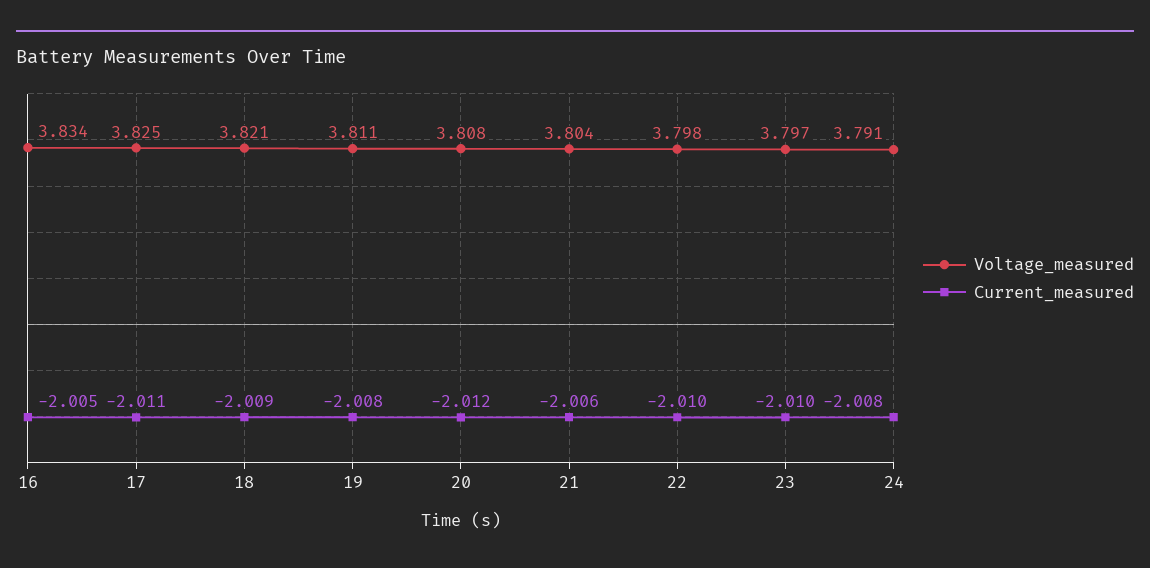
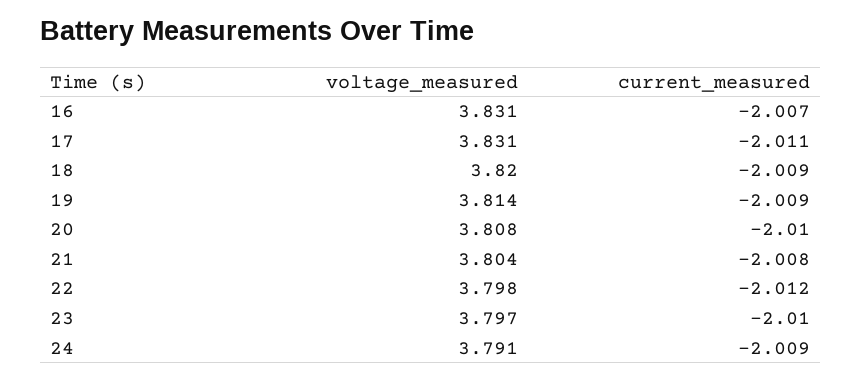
  {
    "Voltage_measured": {
-     "16": 3.834,
+     "16": 3.831,
-     "17": 3.825,
+     "17": 3.831,
-     "18": 3.821,
+     "18": 3.82,
-     "19": 3.811,
+     "19": 3.814,
      "20": 3.808,
      "21": 3.804,
      "22": 3.798,
      "23": 3.797,
      "24": 3.791
    },
    "Current_measured": {
-     "16": -2.005,
+     "16": -2.007,
      "17": -2.011,
      "18": -2.009,
-     "19": -2.008,
+     "19": -2.009,
-     "20": -2.012,
+     "20": -2.01,
-     "21": -2.006,
+     "21": -2.008,
-     "22": -2.01,
+     "22": -2.012,
      "23": -2.01,
-     "24": -2.008
+     "24": -2.009
    }
  }

